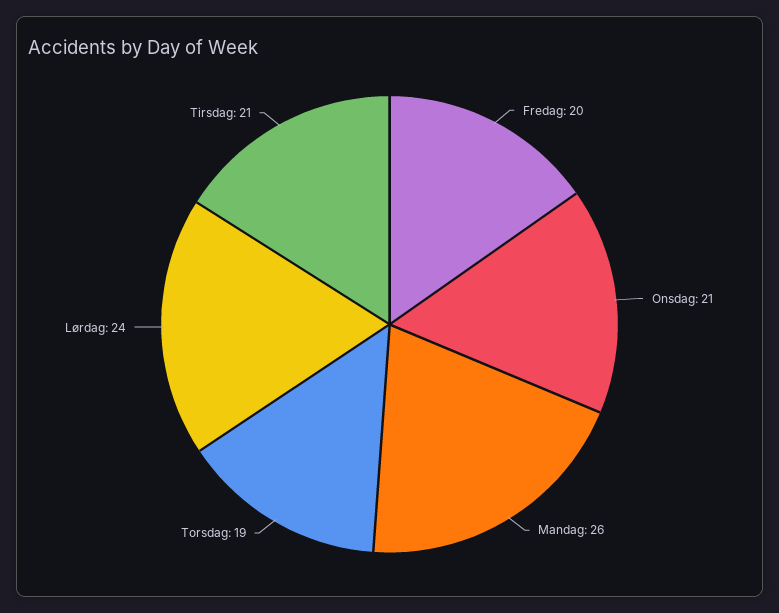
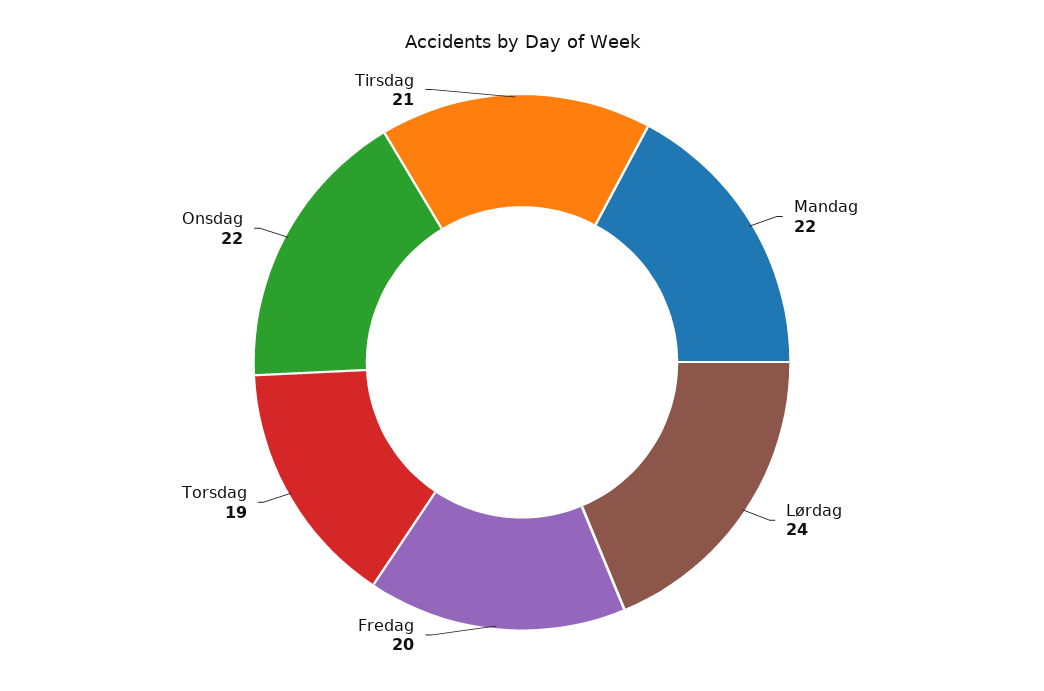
  {
    "Fredag": 20,
-   "Onsdag": 21,
+   "Onsdag": 22,
-   "Mandag": 26,
+   "Mandag": 22,
    "Torsdag": 19,
    "Lørdag": 24,
    "Tirsdag": 21
  }

